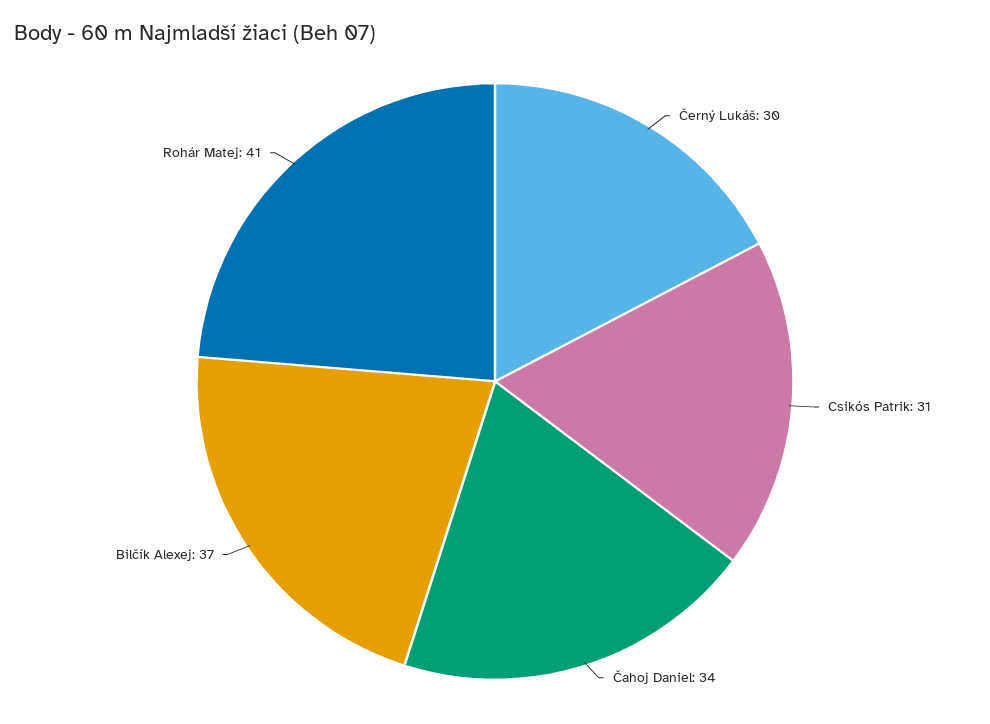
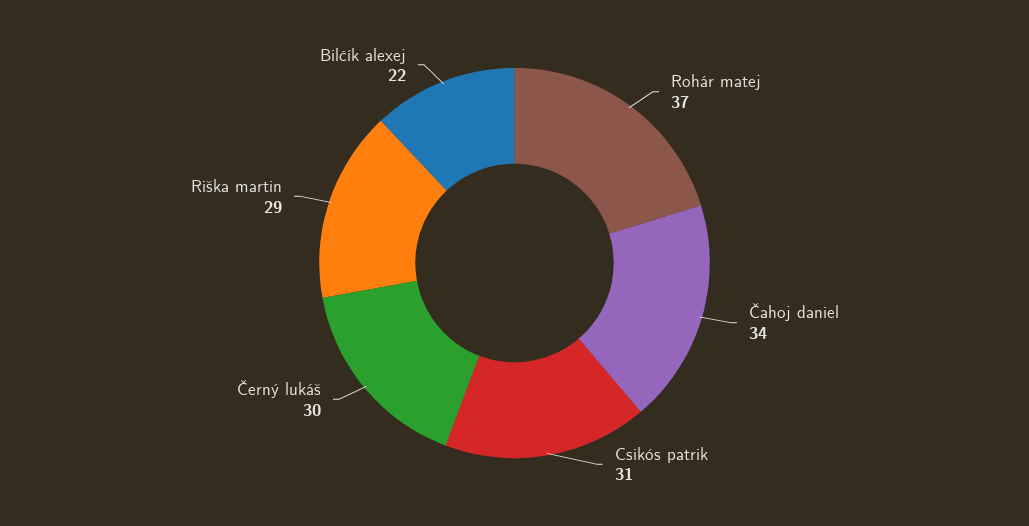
  {
    "Černý Lukáš": 30,
    "Csikós Patrik": 31,
    "Čahoj Daniel": 34,
-   "Bilčík Alexej": 37,
+   "Bilčík Alexej": 22,
-   "Rohár Matej": 41
+   "Rohár Matej": 37,
+   "Riška martin": 29
  }

